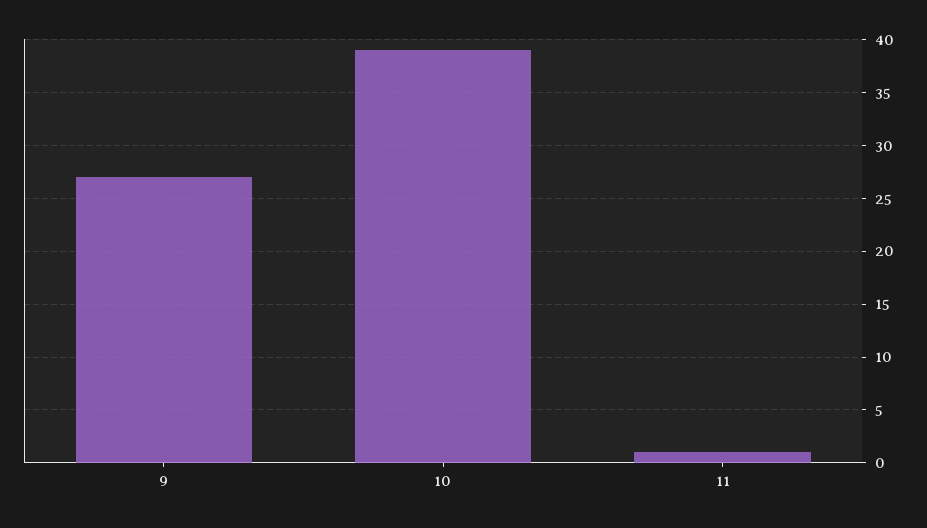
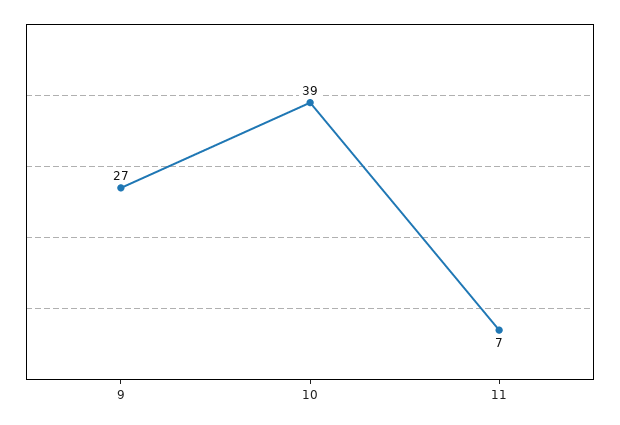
  {
    "9": 27,
    "10": 39,
-   "11": 1
+   "11": 7
  }

